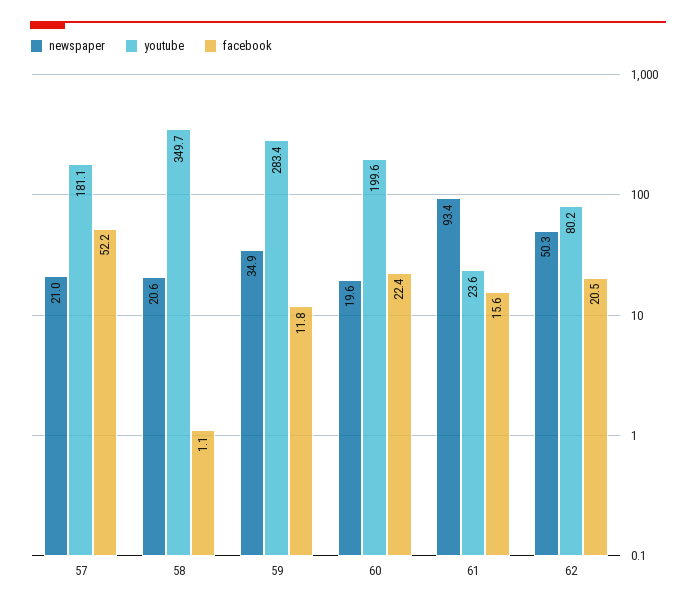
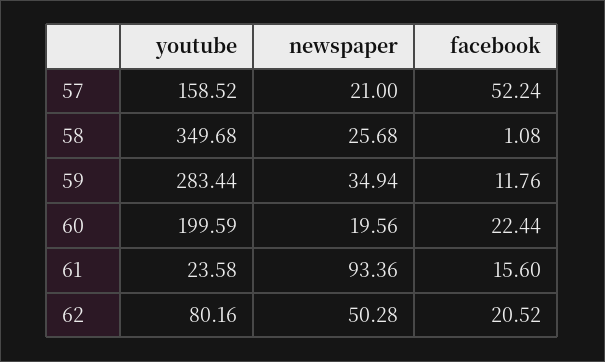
  {
    "newspaper": {
      "57": 21,
-     "58": 20.6,
+     "58": 25.68,
      "59": 34.94,
      "60": 19.56,
      "61": 93.36,
      "62": 50.28
    },
    "youtube": {
-     "57": 181.1,
+     "57": 158.52,
      "58": 349.68,
      "59": 283.44,
      "60": 199.59,
      "61": 23.58,
      "62": 80.16
    },
    "facebook": {
      "57": 52.24,
      "58": 1.08,
      "59": 11.76,
      "60": 22.44,
      "61": 15.6,
      "62": 20.52
    }
  }

